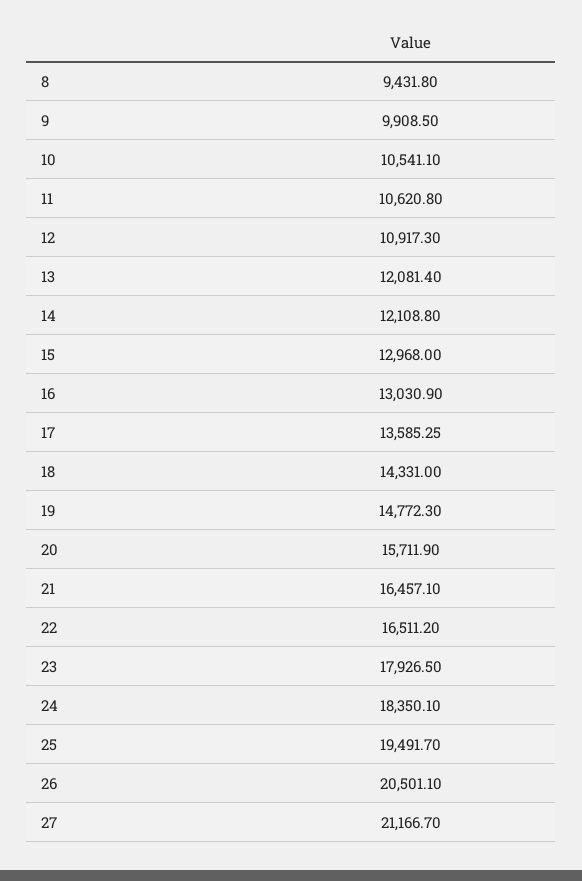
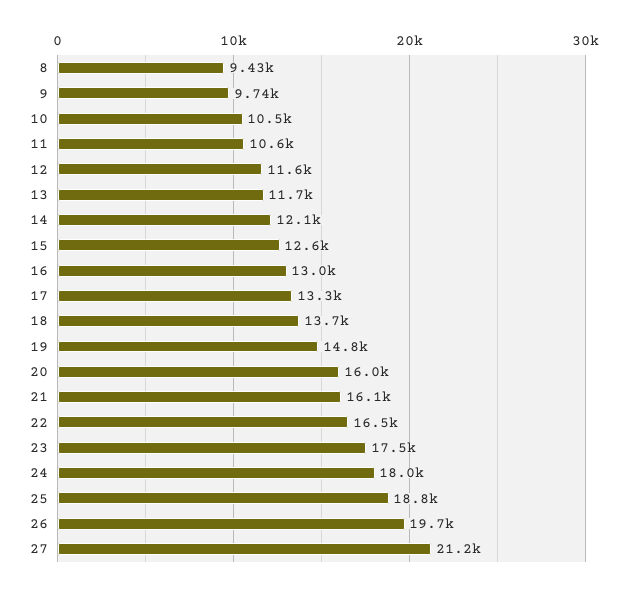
  {
    "8": 9431.8,
-   "9": 9908.5,
+   "9": 9740,
    "10": 10541.1,
    "11": 10620.8,
-   "12": 10917.3,
+   "12": 11600,
-   "13": 12081.4,
+   "13": 11700,
    "14": 12108.8,
-   "15": 12968,
+   "15": 12600,
    "16": 13030.9,
-   "17": 13585.25,
+   "17": 13300,
-   "18": 14331,
+   "18": 13700,
    "19": 14772.3,
-   "20": 15711.9,
+   "20": 16000,
-   "21": 16457.1,
+   "21": 16100,
    "22": 16511.2,
-   "23": 17926.5,
+   "23": 17500,
-   "24": 18350.1,
+   "24": 18000,
-   "25": 19491.7,
+   "25": 18800,
-   "26": 20501.1,
+   "26": 19700,
    "27": 21166.7
  }

